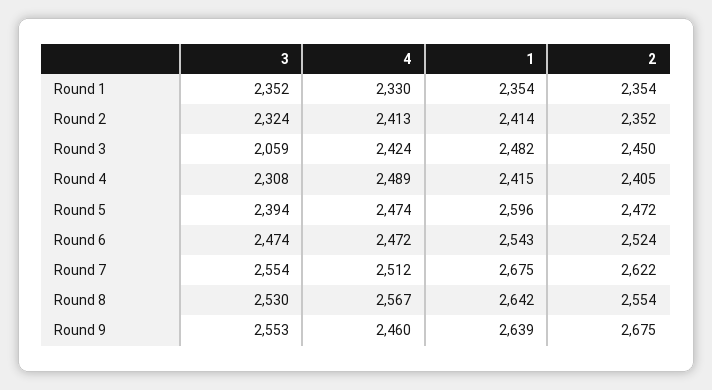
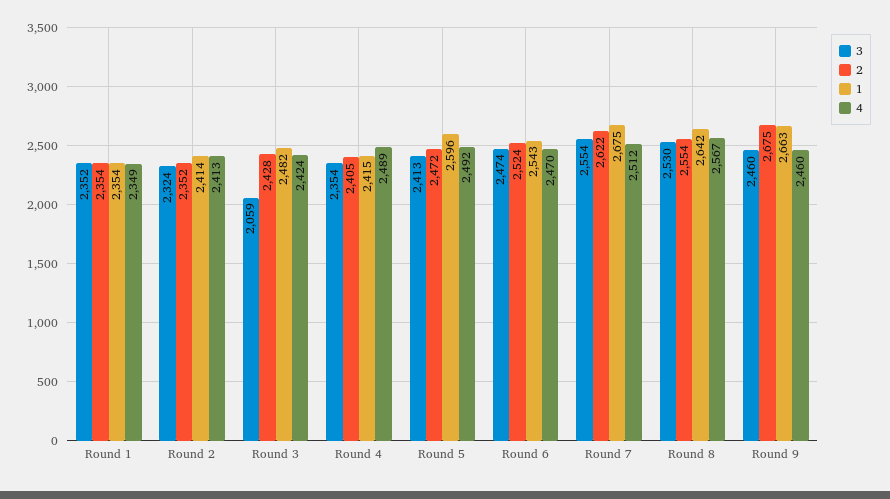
  {
    "3": {
      "Round 1": 2352,
      "Round 2": 2324,
      "Round 3": 2059,
-     "Round 4": 2308,
+     "Round 4": 2354,
-     "Round 5": 2394,
+     "Round 5": 2413,
      "Round 6": 2474,
      "Round 7": 2554,
      "Round 8": 2530,
-     "Round 9": 2553
+     "Round 9": 2460
    },
    "4": {
-     "Round 1": 2330,
+     "Round 1": 2349,
      "Round 2": 2413,
      "Round 3": 2424,
      "Round 4": 2489,
-     "Round 5": 2474,
+     "Round 5": 2492,
-     "Round 6": 2472,
+     "Round 6": 2470,
      "Round 7": 2512,
      "Round 8": 2567,
      "Round 9": 2460
    },
    "1": {
      "Round 1": 2354,
      "Round 2": 2414,
      "Round 3": 2482,
      "Round 4": 2415,
      "Round 5": 2596,
      "Round 6": 2543,
      "Round 7": 2675,
      "Round 8": 2642,
-     "Round 9": 2639
+     "Round 9": 2663
    },
    "2": {
      "Round 1": 2354,
      "Round 2": 2352,
-     "Round 3": 2450,
+     "Round 3": 2428,
      "Round 4": 2405,
      "Round 5": 2472,
      "Round 6": 2524,
      "Round 7": 2622,
      "Round 8": 2554,
      "Round 9": 2675
    }
  }

